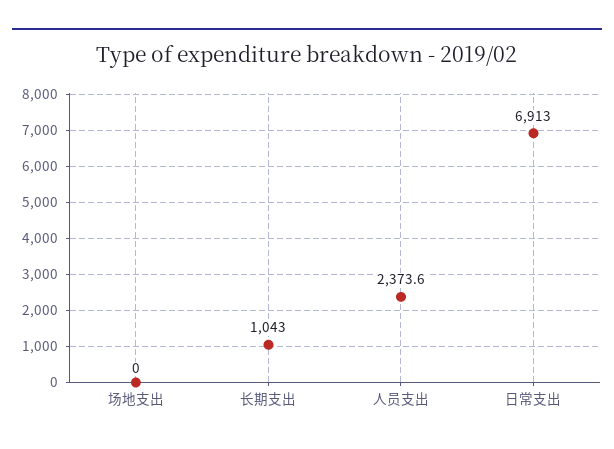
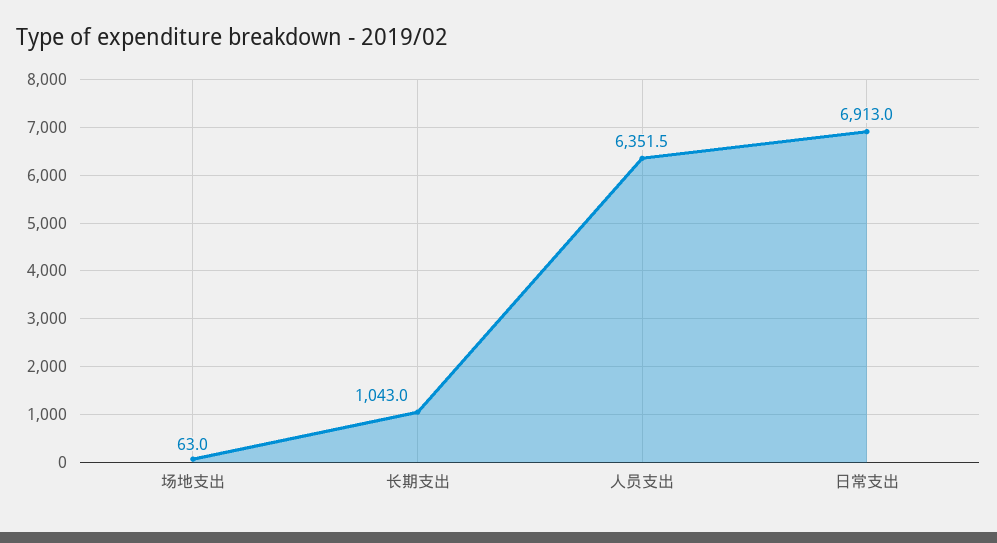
  {
-   "场地支出": 0,
+   "场地支出": 63,
    "长期支出": 1043,
-   "人员支出": 2373.6,
+   "人员支出": 6351.5,
    "日常支出": 6913
  }

